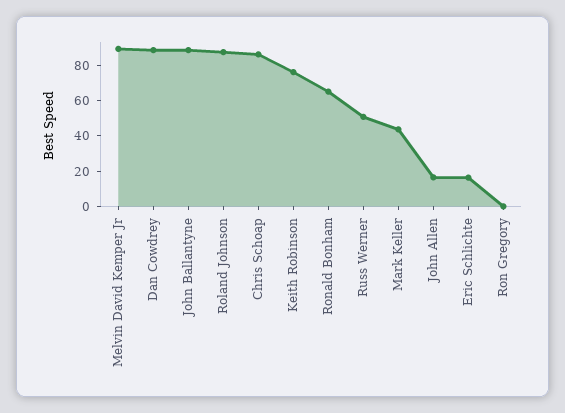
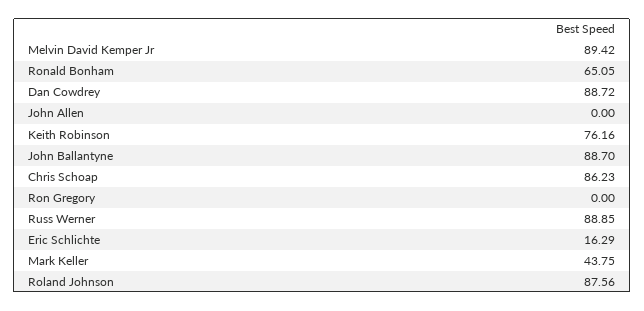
  {
    "Melvin David Kemper Jr": 89.42,
    "Dan Cowdrey": 88.72,
    "John Ballantyne": 88.7,
    "Roland Johnson": 87.56,
    "Chris Schoap": 86.23,
    "Keith Robinson": 76.16,
    "Ronald Bonham": 65.05,
-   "Russ Werner": 50,
+   "Russ Werner": 88.85,
    "Mark Keller": 43.75,
-   "John Allen": 15,
+   "John Allen": 0,
    "Eric Schlichte": 16.29,
    "Ron Gregory": 0
  }

